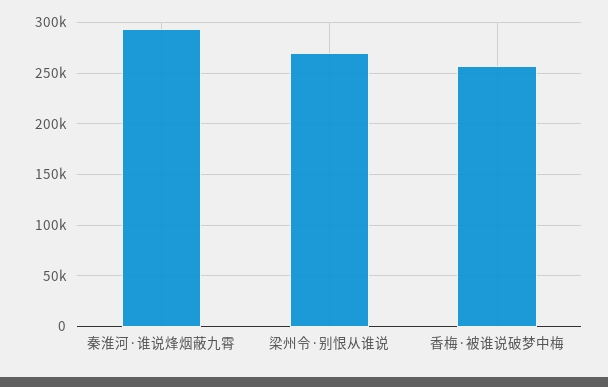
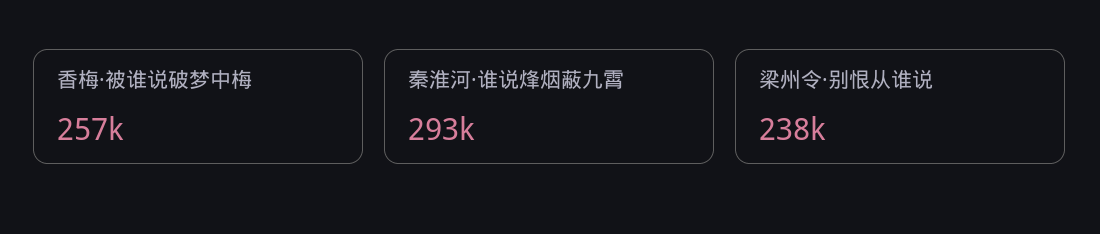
  {
    "秦淮河·谁说烽烟蔽九霄": 293000,
-   "梁州令·别恨从谁说": 270000,
+   "梁州令·别恨从谁说": 238000,
    "香梅·被谁说破梦中梅": 257000
  }

